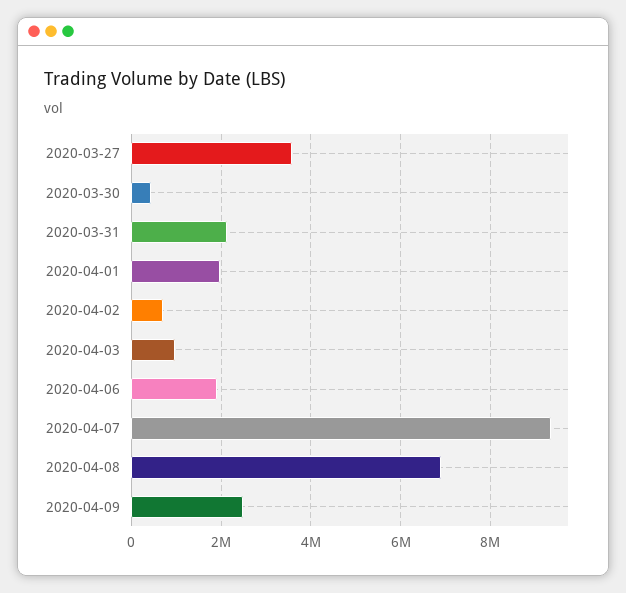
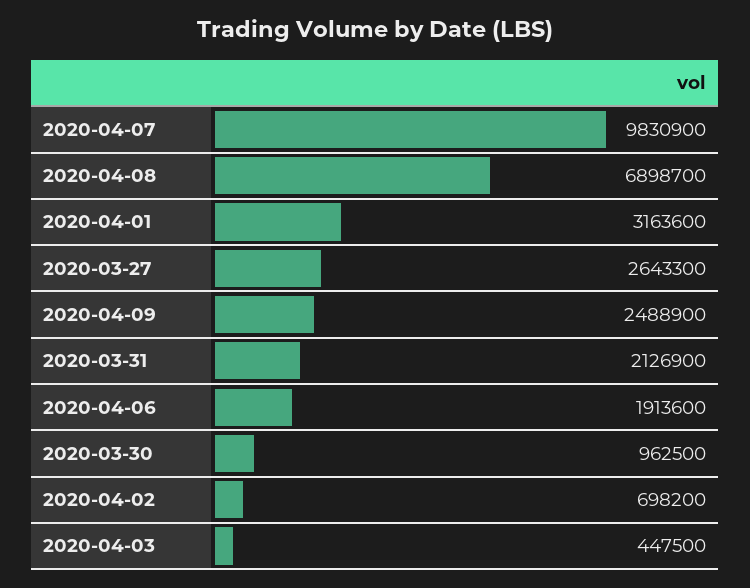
  {
-   "2020-03-27": 3600000,
+   "2020-03-27": 2643300,
-   "2020-03-30": 400000,
+   "2020-03-30": 962500,
    "2020-03-31": 2126900,
-   "2020-04-01": 2000000,
+   "2020-04-01": 3163600,
    "2020-04-02": 698200,
-   "2020-04-03": 1000000,
+   "2020-04-03": 447500,
    "2020-04-06": 1913600,
-   "2020-04-07": 9400000,
+   "2020-04-07": 9830900,
    "2020-04-08": 6898700,
    "2020-04-09": 2488900
  }

